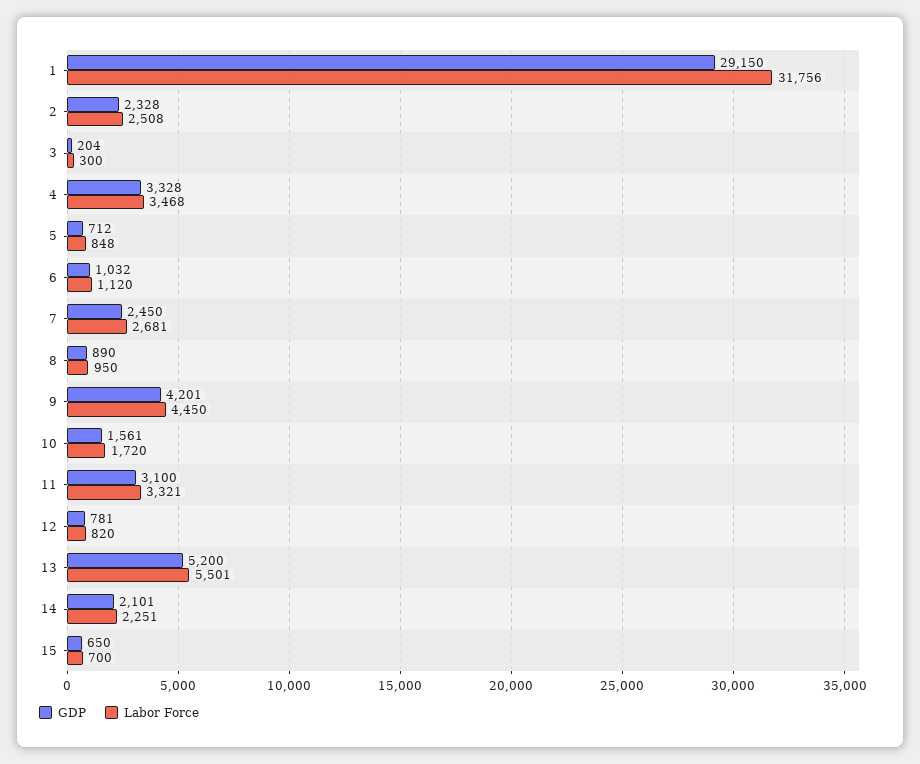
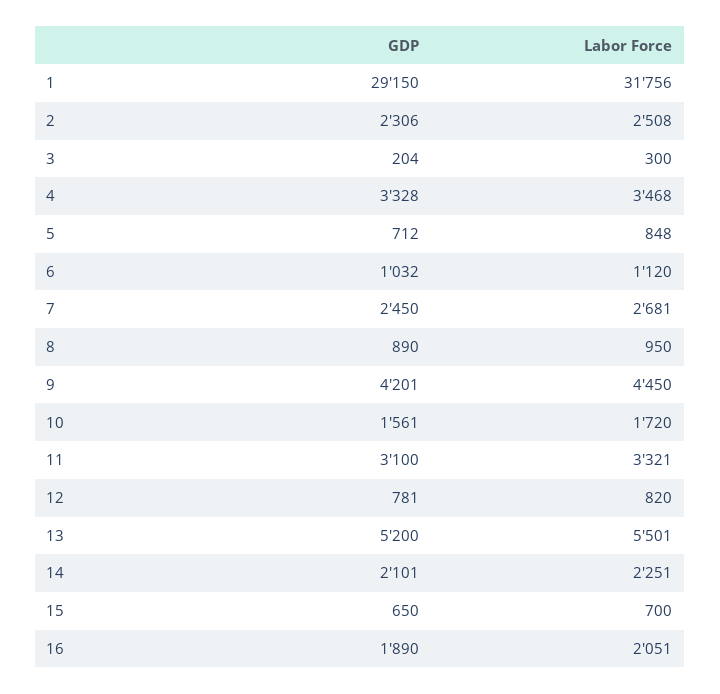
  {
    "GDP": {
      "1": 29150,
-     "2": 2328,
+     "2": 2306,
      "3": 204,
      "4": 3328,
      "5": 712,
      "6": 1032,
      "7": 2450,
      "8": 890,
      "9": 4201,
      "10": 1561,
      "11": 3100,
      "12": 781,
      "13": 5200,
      "14": 2101,
-     "15": 650
+     "15": 650,
+     "16": 1890
    },
    "Labor Force": {
      "1": 31756,
      "2": 2508,
      "3": 300,
      "4": 3468,
      "5": 848,
      "6": 1120,
      "7": 2681,
      "8": 950,
      "9": 4450,
      "10": 1720,
      "11": 3321,
      "12": 820,
      "13": 5501,
      "14": 2251,
-     "15": 700
+     "15": 700,
+     "16": 2051
    }
  }

